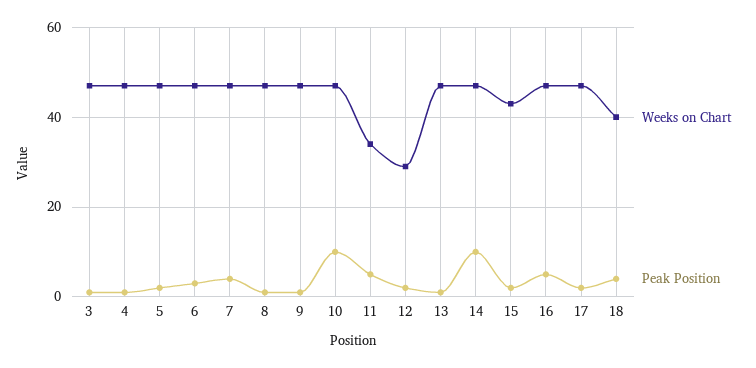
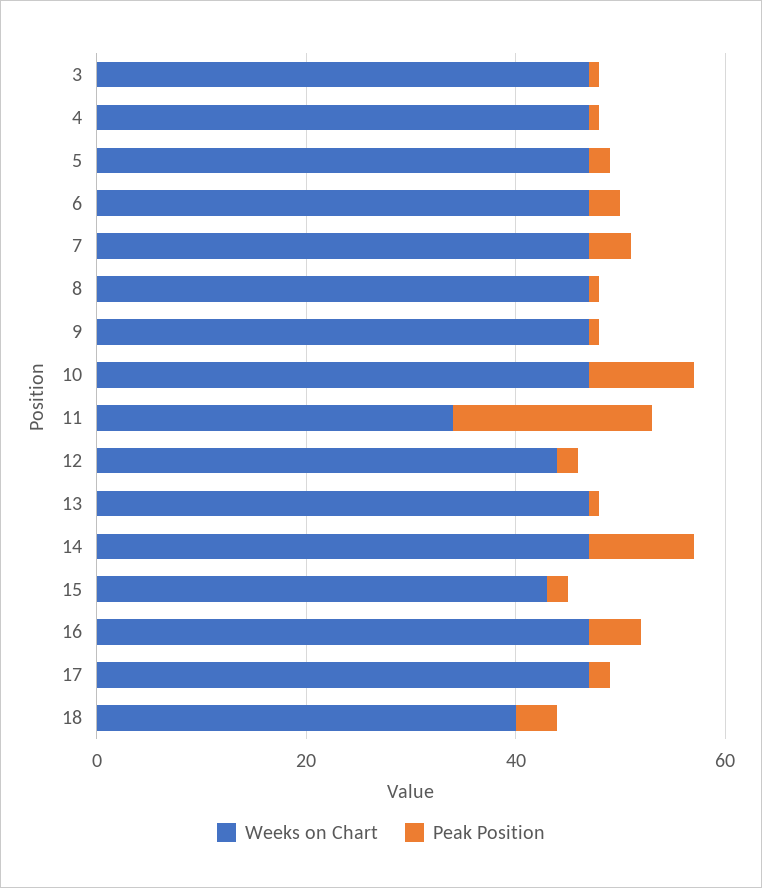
  {
    "Weeks on Chart": {
      "3": 45,
      "4": 45,
      "5": 45,
      "6": 45,
      "7": 45,
      "8": 45,
      "9": 45,
      "10": 45,
      "11": 35,
-     "12": 30,
+     "12": 45,
      "13": 45,
      "14": 45,
      "15": 45,
      "16": 45,
      "17": 45,
      "18": 40
    },
    "Peak Position": {
      "3": 0,
      "4": 0,
      "5": 0,
      "6": 5,
      "7": 5,
      "8": 0,
      "9": 0,
      "10": 10,
-     "11": 5,
+     "11": 20,
      "12": 0,
      "13": 0,
      "14": 10,
      "15": 0,
      "16": 5,
      "17": 0,
      "18": 5
    }
  }

